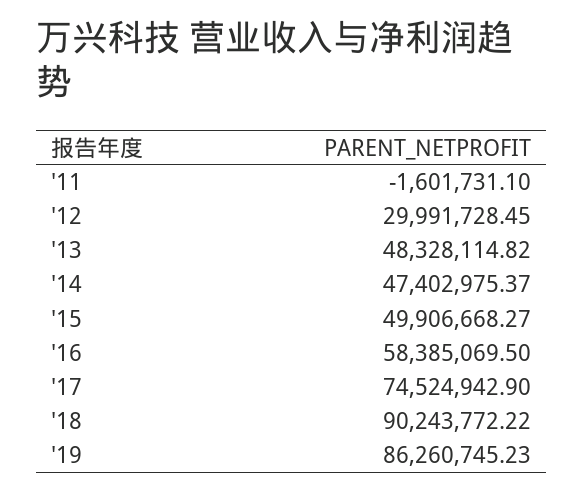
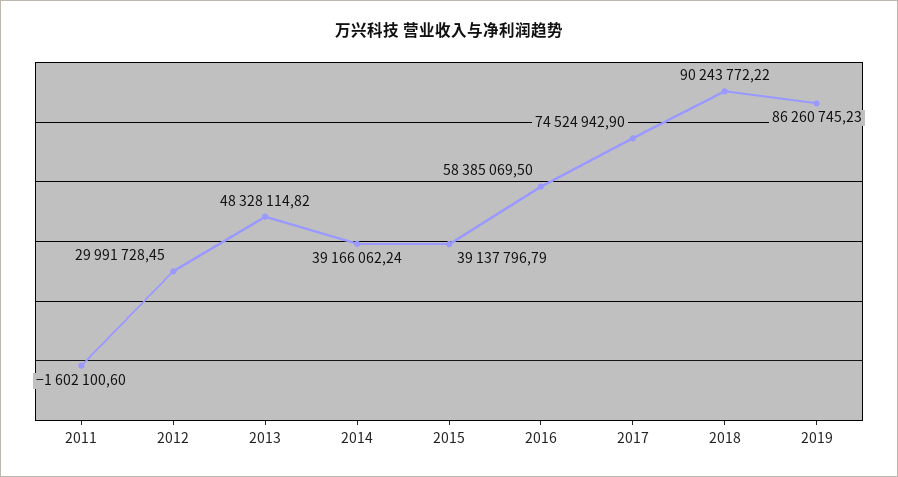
  {
-   "'11": -1601731.1,
+   "'11": -1602100.6,
    "'12": 29991728.45,
    "'13": 48328114.82,
-   "'14": 47402975.37,
+   "'14": 39166062.24,
-   "'15": 49906668.27,
+   "'15": 39137796.79,
    "'16": 58385069.5,
    "'17": 74524942.9,
    "'18": 90243772.22,
    "'19": 86260745.23
  }

